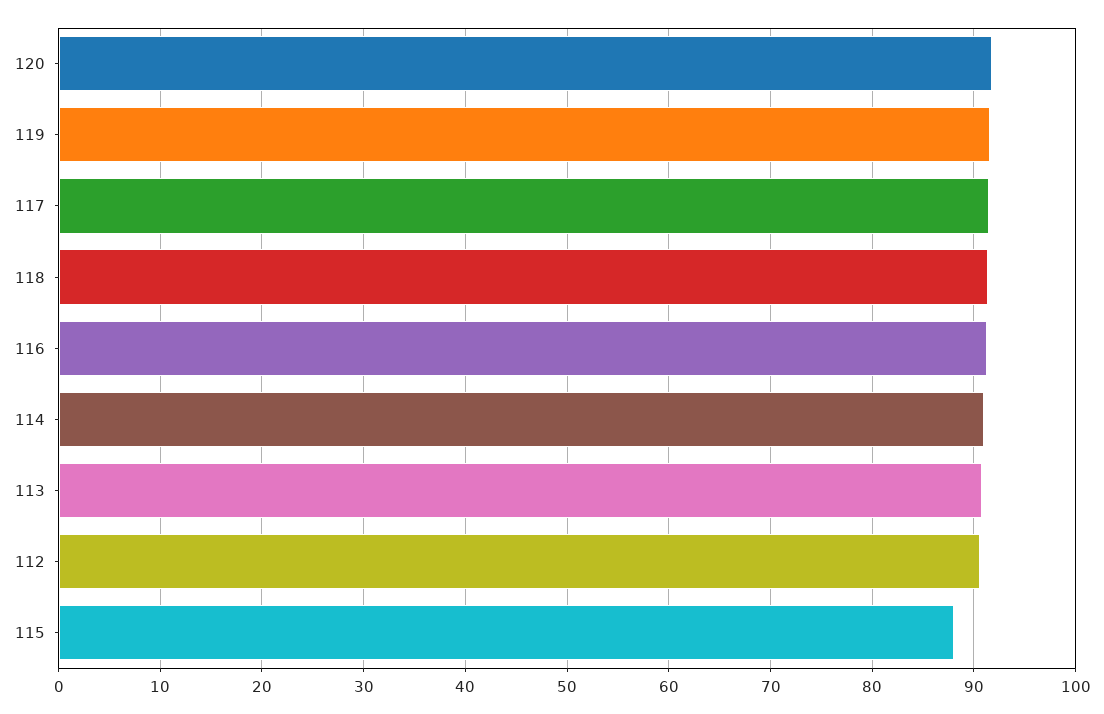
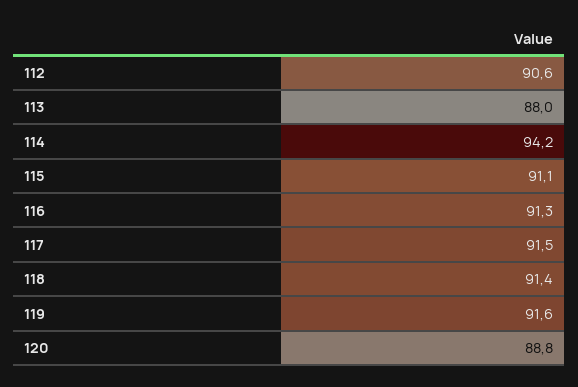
  {
-   "120": 92,
+   "120": 88.8,
    "119": 91.6,
    "117": 91.5,
    "118": 91.4,
    "116": 91.3,
-   "114": 91,
+   "114": 94.2,
-   "113": 91,
+   "113": 88,
    "112": 90.6,
-   "115": 88
+   "115": 91.1
  }

